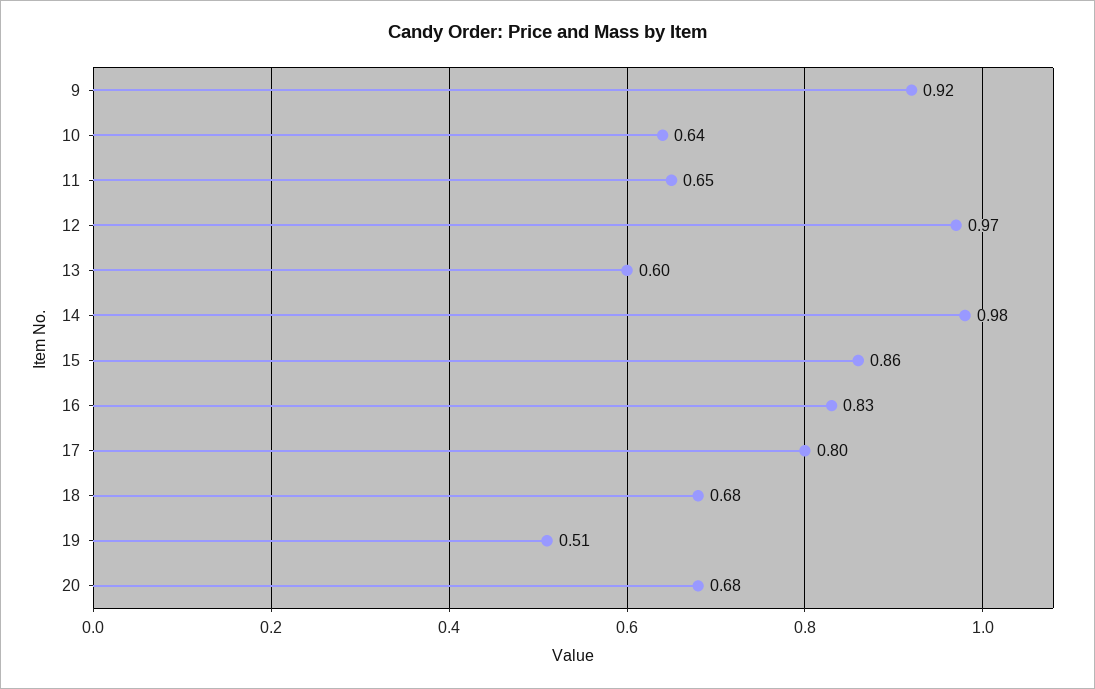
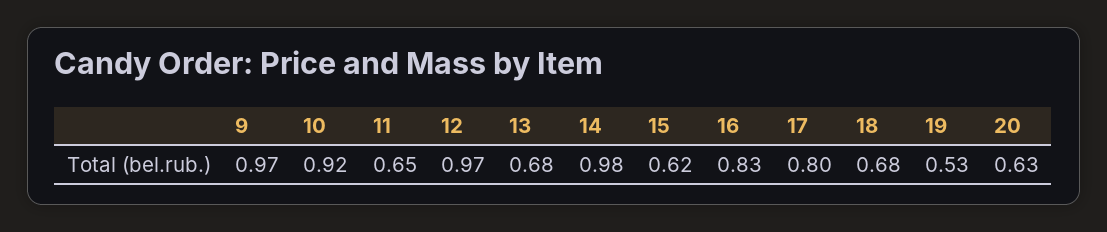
  {
-   "9": 0.92,
+   "9": 0.97,
-   "10": 0.64,
+   "10": 0.92,
    "11": 0.65,
    "12": 0.97,
-   "13": 0.6,
+   "13": 0.68,
    "14": 0.98,
-   "15": 0.86,
+   "15": 0.62,
    "16": 0.83,
    "17": 0.8,
    "18": 0.68,
-   "19": 0.51,
+   "19": 0.53,
-   "20": 0.68
+   "20": 0.63
  }

